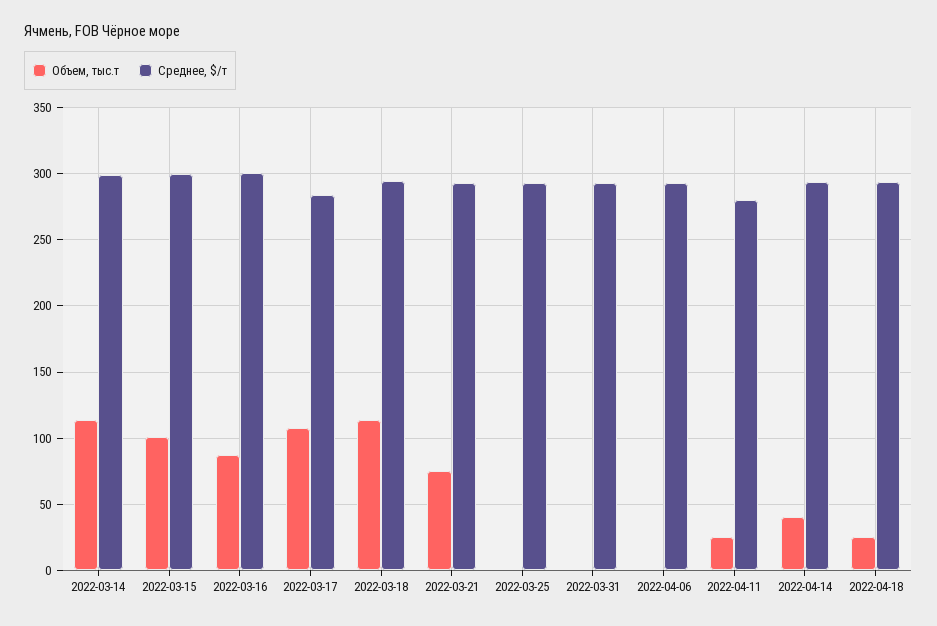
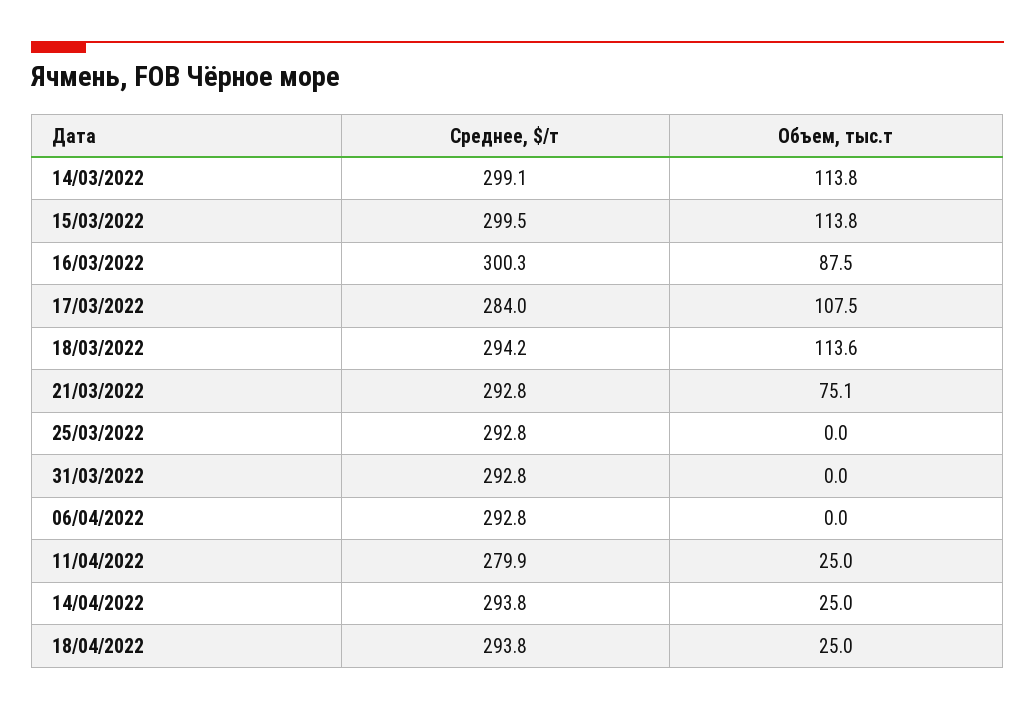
  {
    "Объем, тыс.т": {
      "2022-03-14": 113.8,
-     "2022-03-15": 100,
+     "2022-03-15": 113.8,
      "2022-03-16": 87.5,
      "2022-03-17": 107.5,
      "2022-03-18": 113.6,
      "2022-03-21": 75.1,
      "2022-03-25": 0,
      "2022-03-31": 0,
      "2022-04-06": 0,
      "2022-04-11": 25,
-     "2022-04-14": 40,
+     "2022-04-14": 25,
      "2022-04-18": 25
    },
    "Среднее, $/т": {
      "2022-03-14": 299.1,
      "2022-03-15": 299.5,
      "2022-03-16": 300.3,
      "2022-03-17": 284,
      "2022-03-18": 294.2,
      "2022-03-21": 292.8,
      "2022-03-25": 292.8,
      "2022-03-31": 292.8,
      "2022-04-06": 292.8,
      "2022-04-11": 279.9,
      "2022-04-14": 293.8,
      "2022-04-18": 293.8
    }
  }

